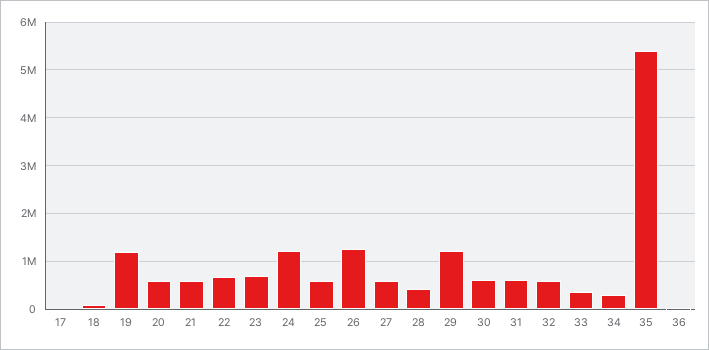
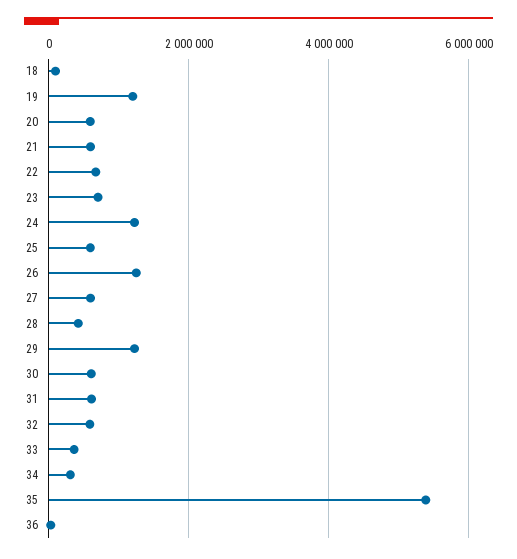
  {
-   "17": 0,
    "18": 0,
    "19": 1200000,
    "20": 600000,
    "21": 600000,
    "22": 600000,
    "23": 800000,
    "24": 1200000,
    "25": 600000,
    "26": 1200000,
    "27": 600000,
    "28": 400000,
    "29": 1200000,
    "30": 600000,
    "31": 600000,
    "32": 600000,
    "33": 400000,
    "34": 400000,
    "35": 5400000,
    "36": 0
  }

